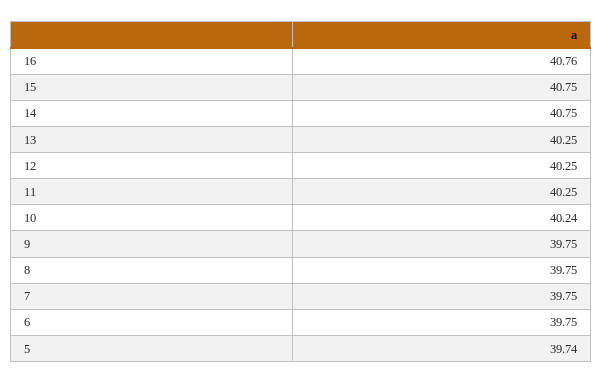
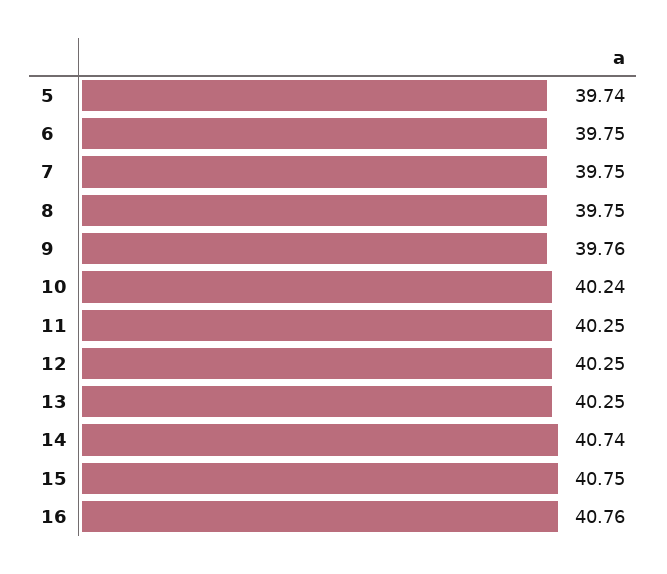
  {
    "16": 40.76,
    "15": 40.75,
-   "14": 40.75,
+   "14": 40.74,
    "13": 40.25,
    "12": 40.25,
    "11": 40.25,
    "10": 40.24,
-   "9": 39.75,
+   "9": 39.76,
    "8": 39.75,
    "7": 39.75,
    "6": 39.75,
    "5": 39.74
  }

